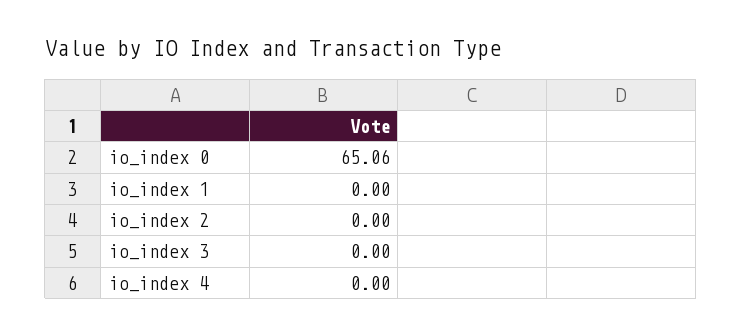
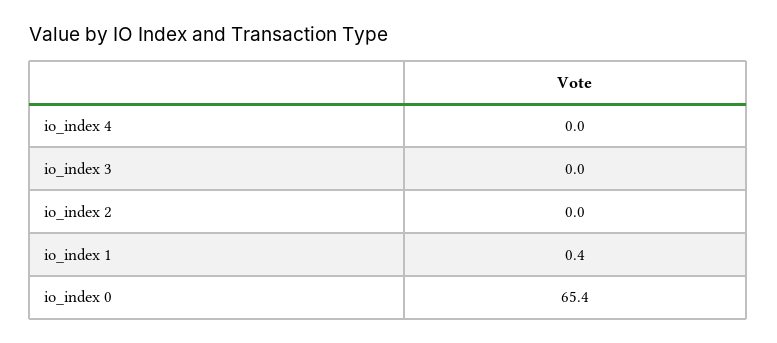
  {
-   "io_index 0": 65.06,
+   "io_index 0": 65.4,
-   "io_index 1": 0,
+   "io_index 1": 0.4,
    "io_index 2": 0,
    "io_index 3": 0,
    "io_index 4": 0
  }

